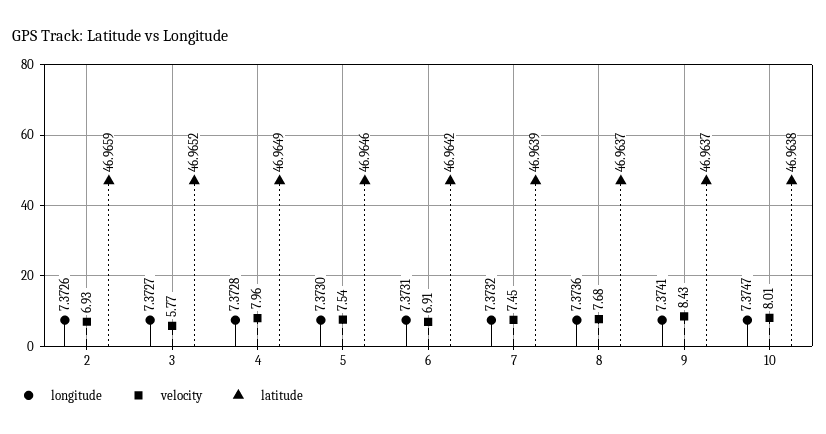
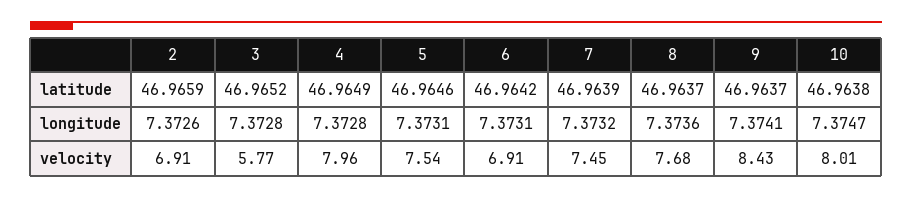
  {
    "longitude": {
      "2": 7.3726,
-     "3": 7.3727,
+     "3": 7.3728,
      "4": 7.3728,
-     "5": 7.373,
+     "5": 7.3731,
      "6": 7.3731,
      "7": 7.3732,
      "8": 7.3736,
      "9": 7.3741,
      "10": 7.3747
    },
    "velocity": {
-     "2": 6.93,
+     "2": 6.91,
      "3": 5.77,
      "4": 7.96,
      "5": 7.54,
      "6": 6.91,
      "7": 7.45,
      "8": 7.68,
      "9": 8.43,
      "10": 8.01
    },
    "latitude": {
      "2": 46.9659,
      "3": 46.9652,
      "4": 46.9649,
      "5": 46.9646,
      "6": 46.9642,
      "7": 46.9639,
      "8": 46.9637,
      "9": 46.9637,
      "10": 46.9638
    }
  }

